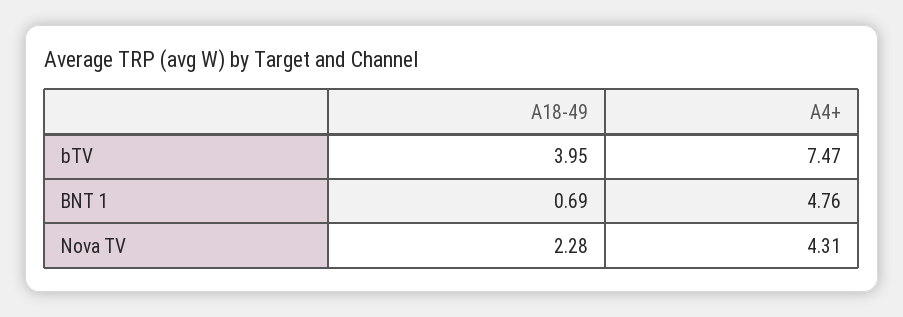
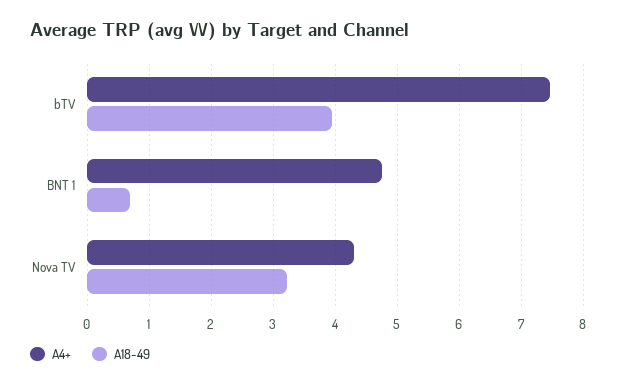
  {
    "A18-49": {
      "bTV": 3.95,
      "BNT 1": 0.69,
-     "Nova TV": 2.28
+     "Nova TV": 3.2
    },
    "A4+": {
      "bTV": 7.47,
      "BNT 1": 4.76,
      "Nova TV": 4.31
    }
  }

